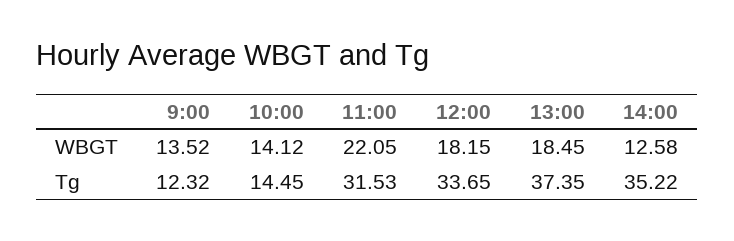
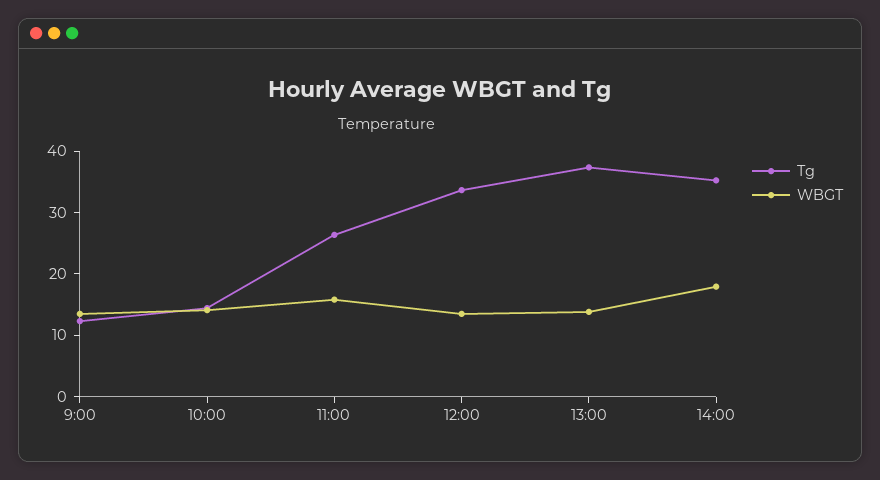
  {
    "WBGT": {
      "9:00": 13.52,
      "10:00": 14.12,
-     "11:00": 22.05,
+     "11:00": 16,
-     "12:00": 18.15,
+     "12:00": 14,
-     "13:00": 18.45,
+     "13:00": 14,
-     "14:00": 12.58
+     "14:00": 18
    },
    "Tg": {
      "9:00": 12.32,
      "10:00": 14.45,
-     "11:00": 31.53,
+     "11:00": 26,
      "12:00": 33.65,
      "13:00": 37.35,
      "14:00": 35.22
    }
  }

